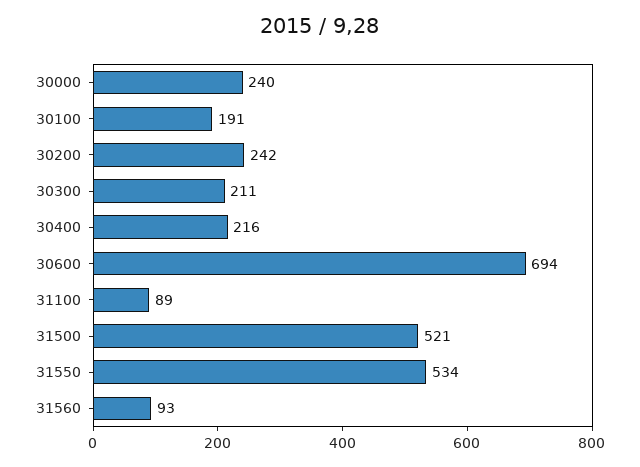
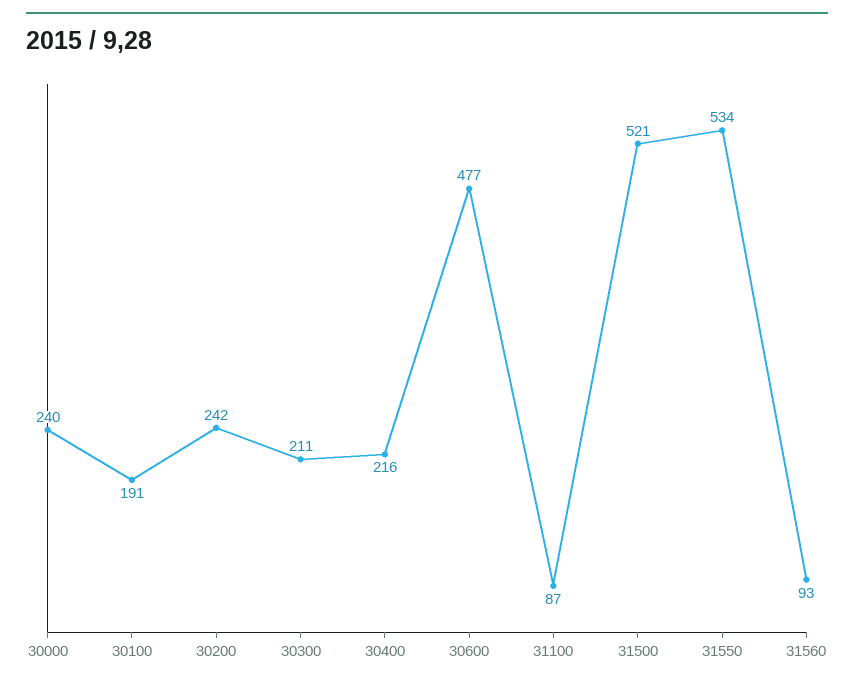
  {
    "30000": 240,
    "30100": 191,
    "30200": 242,
    "30300": 211,
    "30400": 216,
-   "30600": 694,
+   "30600": 477,
-   "31100": 89,
+   "31100": 87,
    "31500": 521,
    "31550": 534,
    "31560": 93
  }

